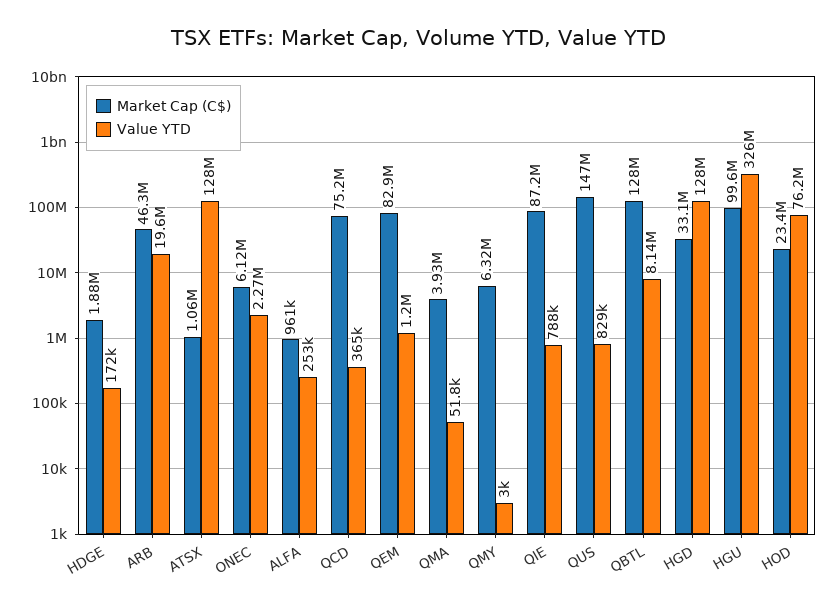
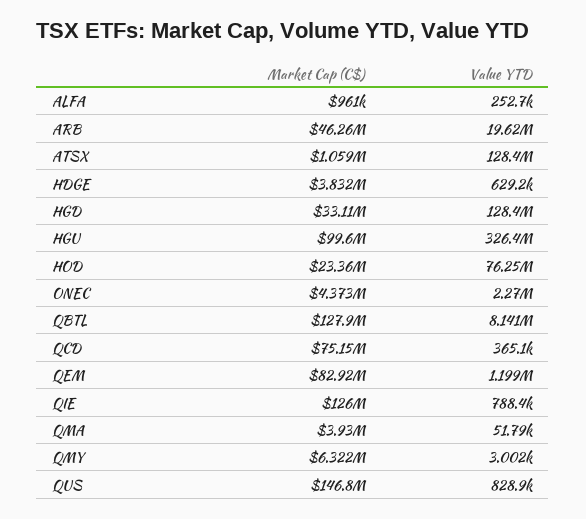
  {
    "Market Cap (C$)": {
-     "HDGE": 1880000,
+     "HDGE": 3832000,
      "ARB": 46260000,
      "ATSX": 1059000,
-     "ONEC": 6120000,
+     "ONEC": 4373000,
      "ALFA": 961000,
      "QCD": 75150000,
      "QEM": 82920000,
      "QMA": 3930000,
      "QMY": 6322000,
-     "QIE": 87200000,
+     "QIE": 126000000,
      "QUS": 146800000,
      "QBTL": 127900000,
      "HGD": 33110000,
      "HGU": 99600000,
      "HOD": 23360000
    },
    "Value YTD": {
-     "HDGE": 172000,
+     "HDGE": 629200,
      "ARB": 19620000,
      "ATSX": 128400000,
      "ONEC": 2270000,
      "ALFA": 252700,
      "QCD": 365100,
      "QEM": 1199000,
      "QMA": 51790,
      "QMY": 3002,
      "QIE": 788400,
      "QUS": 828900,
      "QBTL": 8141000,
      "HGD": 128400000,
      "HGU": 326400000,
      "HOD": 76250000
    }
  }

